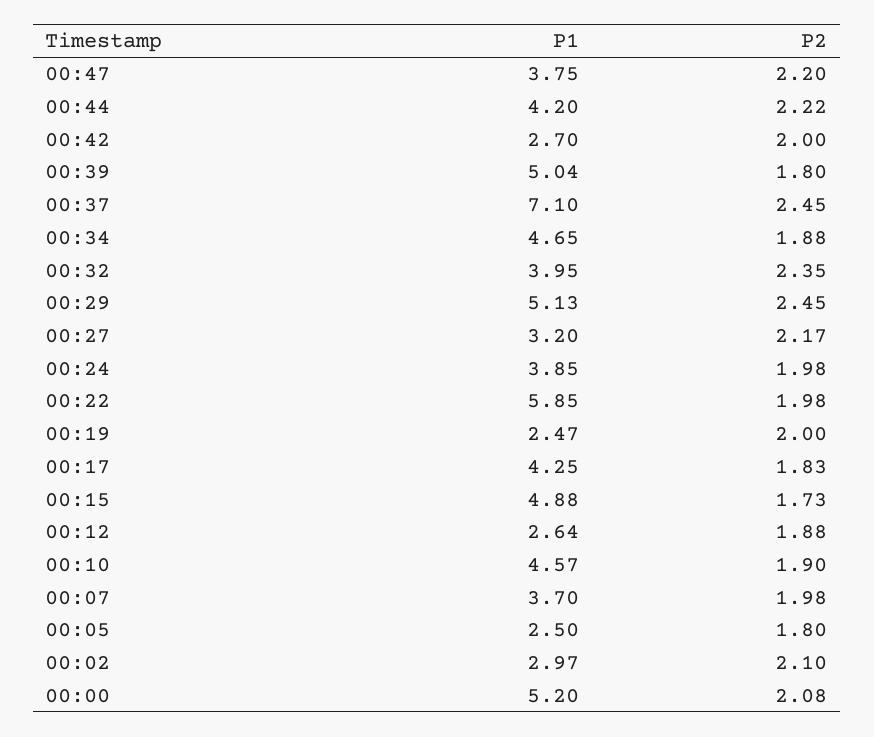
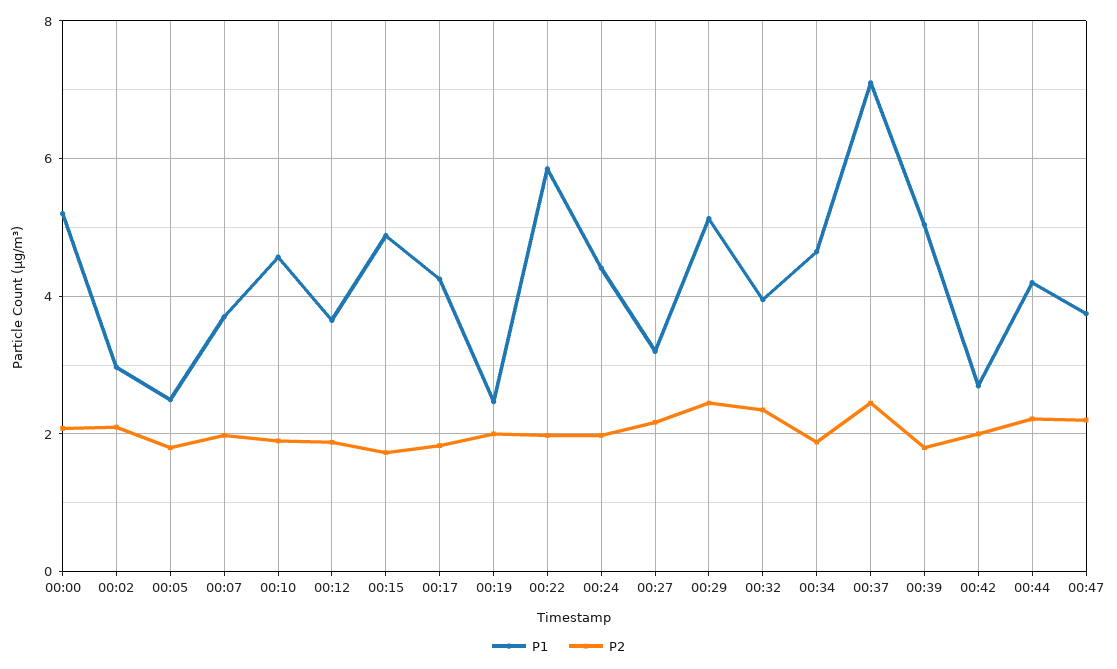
  {
    "P1": {
      "00:47": 3.75,
      "00:44": 4.2,
      "00:42": 2.7,
      "00:39": 5.04,
      "00:37": 7.1,
      "00:34": 4.65,
      "00:32": 3.95,
      "00:29": 5.13,
      "00:27": 3.2,
-     "00:24": 3.85,
+     "00:24": 4.4,
      "00:22": 5.85,
      "00:19": 2.47,
      "00:17": 4.25,
      "00:15": 4.88,
-     "00:12": 2.64,
+     "00:12": 3.6,
      "00:10": 4.57,
      "00:07": 3.7,
      "00:05": 2.5,
      "00:02": 2.97,
      "00:00": 5.2
    },
    "P2": {
      "00:47": 2.2,
      "00:44": 2.22,
      "00:42": 2,
      "00:39": 1.8,
      "00:37": 2.45,
      "00:34": 1.88,
      "00:32": 2.35,
      "00:29": 2.45,
      "00:27": 2.17,
      "00:24": 1.98,
      "00:22": 1.98,
      "00:19": 2,
      "00:17": 1.83,
      "00:15": 1.73,
      "00:12": 1.88,
      "00:10": 1.9,
      "00:07": 1.98,
      "00:05": 1.8,
      "00:02": 2.1,
      "00:00": 2.08
    }
  }

